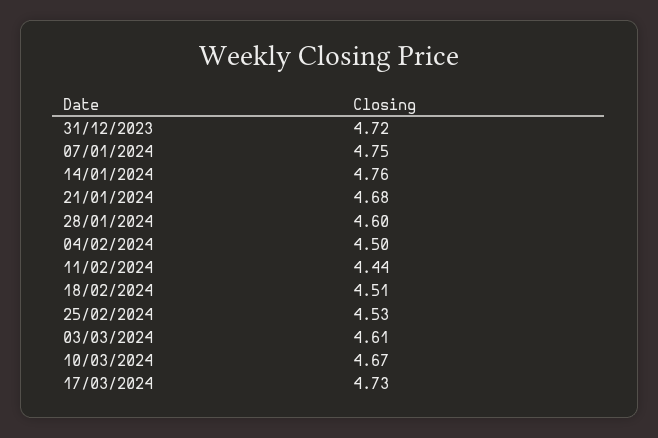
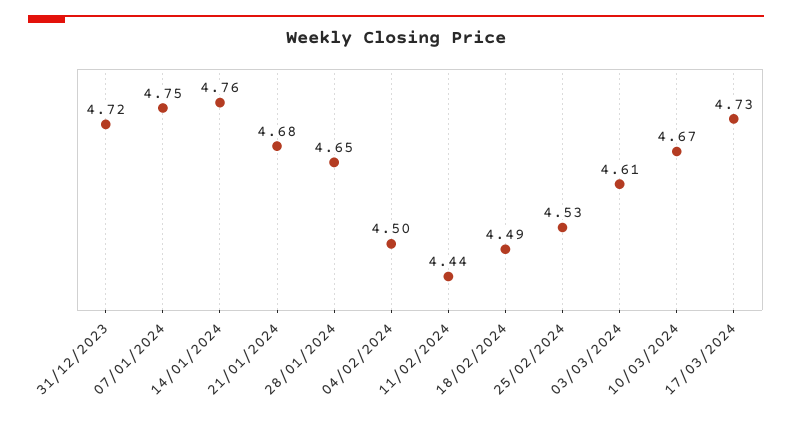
  {
    "31/12/2023": 4.72,
    "07/01/2024": 4.75,
    "14/01/2024": 4.76,
    "21/01/2024": 4.68,
-   "28/01/2024": 4.6,
+   "28/01/2024": 4.65,
    "04/02/2024": 4.5,
    "11/02/2024": 4.44,
-   "18/02/2024": 4.51,
+   "18/02/2024": 4.49,
    "25/02/2024": 4.53,
    "03/03/2024": 4.61,
    "10/03/2024": 4.67,
    "17/03/2024": 4.73
  }

